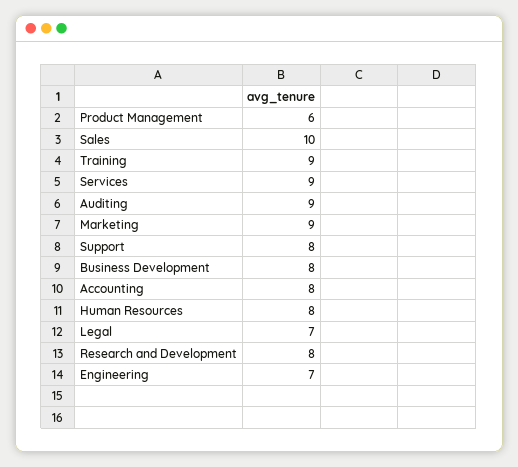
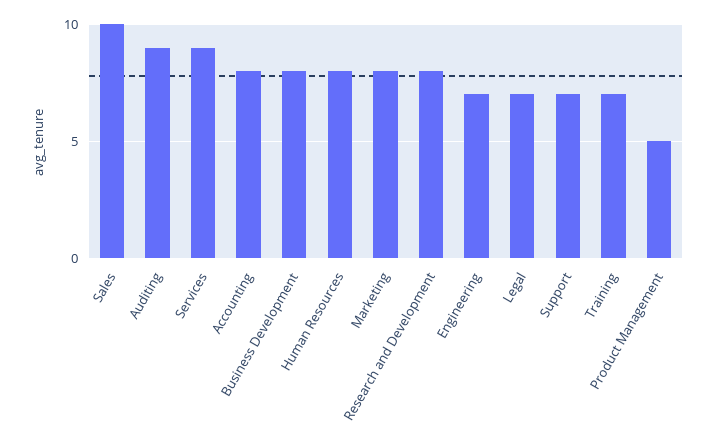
  {
-   "Product Management": 6,
+   "Product Management": 5,
    "Sales": 10,
-   "Training": 9,
+   "Training": 7,
    "Services": 9,
    "Auditing": 9,
-   "Marketing": 9,
+   "Marketing": 8,
-   "Support": 8,
+   "Support": 7,
    "Business Development": 8,
    "Accounting": 8,
    "Human Resources": 8,
    "Legal": 7,
    "Research and Development": 8,
    "Engineering": 7
  }

